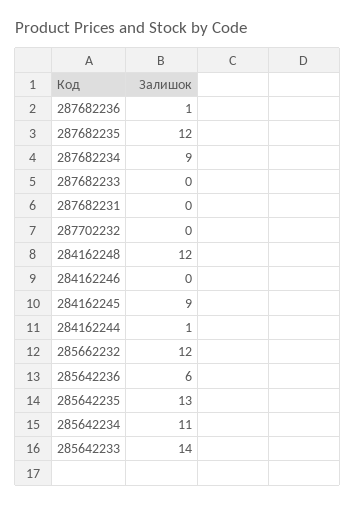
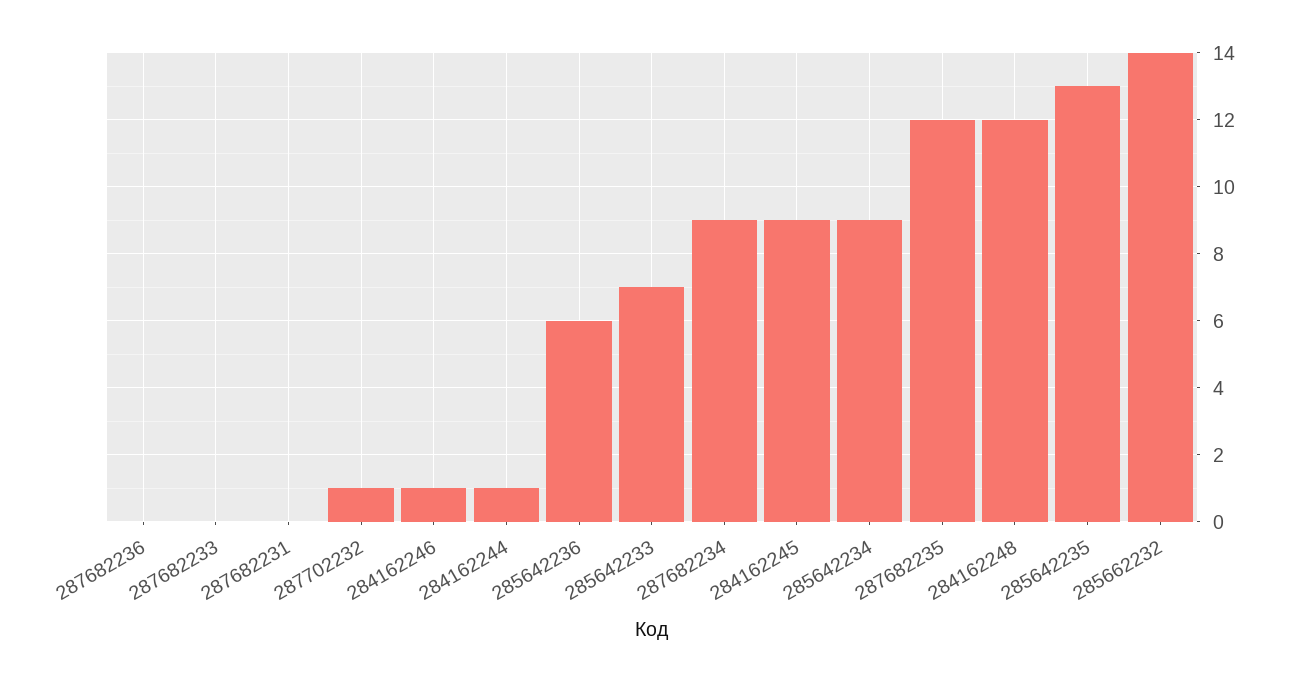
  {
-   "287682236": 1,
+   "287682236": 0,
    "287682235": 12,
    "287682234": 9,
    "287682233": 0,
    "287682231": 0,
-   "287702232": 0,
+   "287702232": 1,
    "284162248": 12,
-   "284162246": 0,
+   "284162246": 1,
    "284162245": 9,
    "284162244": 1,
-   "285662232": 12,
+   "285662232": 14,
    "285642236": 6,
    "285642235": 13,
-   "285642234": 11,
+   "285642234": 9,
-   "285642233": 14
+   "285642233": 7
  }

